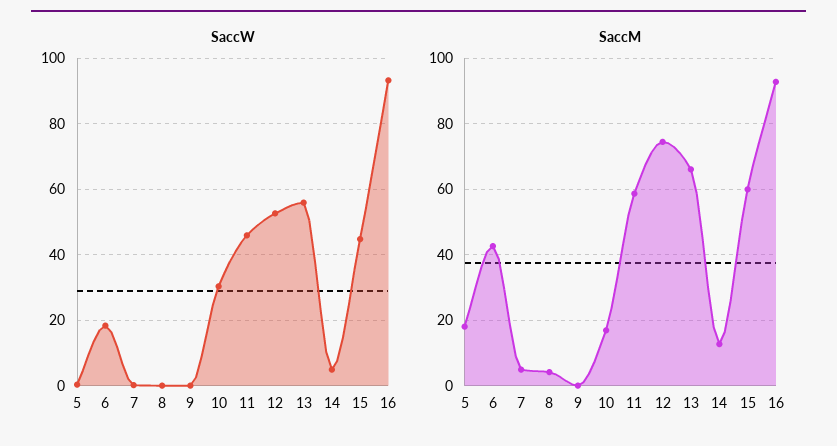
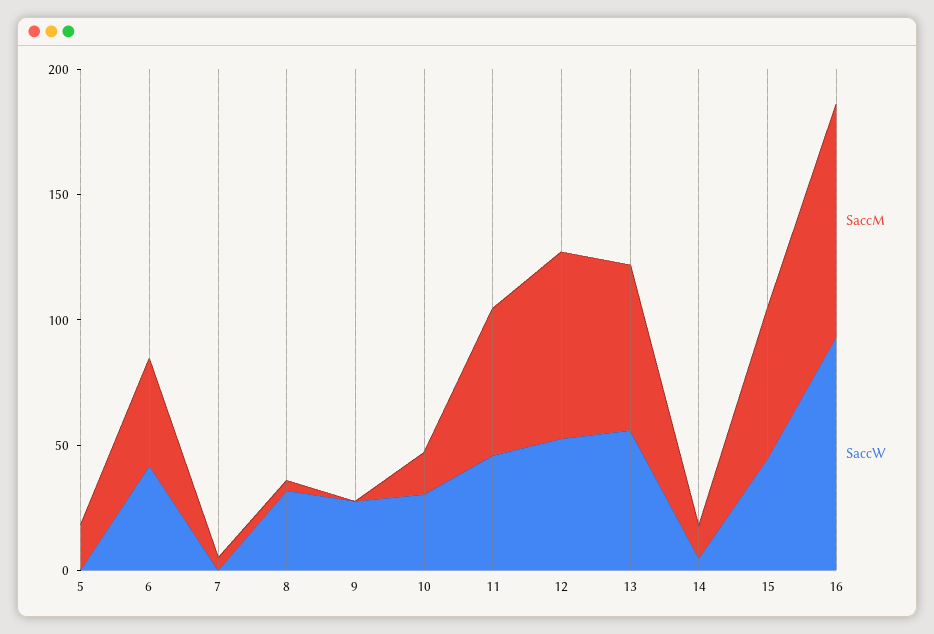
  {
    "SaccW": {
      "5": 0,
-     "6": 18,
+     "6": 40,
      "7": 0,
-     "8": 0,
+     "8": 30,
-     "9": 0,
+     "9": 30,
      "10": 30,
      "11": 46,
      "12": 52,
      "13": 56,
      "14": 4,
      "15": 44,
      "16": 94
    },
    "SaccM": {
      "5": 18,
      "6": 42,
      "7": 4,
      "8": 4,
      "9": 0,
      "10": 16,
      "11": 58,
      "12": 74,
      "13": 66,
      "14": 12,
      "15": 60,
      "16": 92
    }
  }

